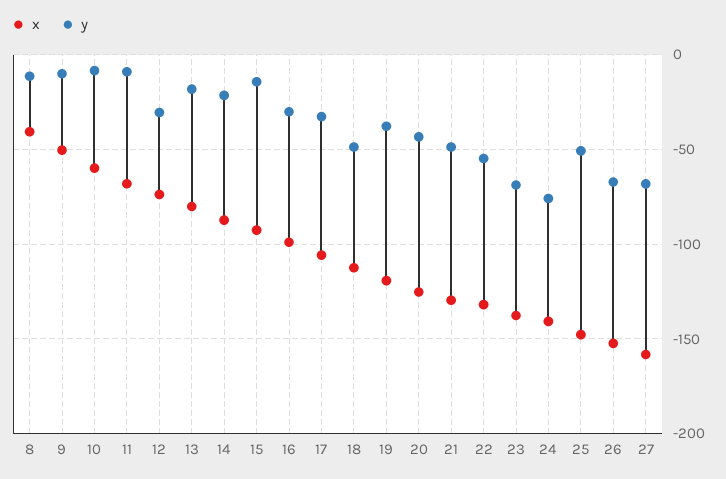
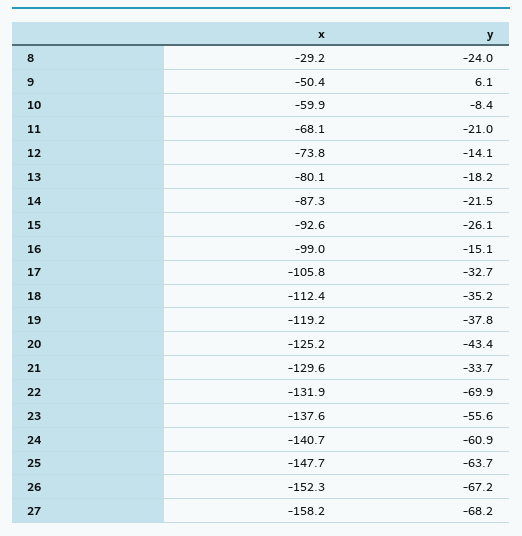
  {
    "x": {
-     "8": -40,
+     "8": -29.2,
      "9": -50.4,
      "10": -59.9,
      "11": -68.1,
      "12": -73.8,
      "13": -80.1,
      "14": -87.3,
      "15": -92.6,
      "16": -99,
      "17": -105.8,
      "18": -112.4,
      "19": -119.2,
      "20": -125.2,
      "21": -129.6,
      "22": -131.9,
      "23": -137.6,
      "24": -140.7,
      "25": -147.7,
      "26": -152.3,
      "27": -158.2
    },
    "y": {
-     "8": -10,
+     "8": -24,
-     "9": -10,
+     "9": 6.1,
      "10": -8.4,
-     "11": -10,
+     "11": -21,
-     "12": -30,
+     "12": -14.1,
      "13": -18.2,
      "14": -21.5,
-     "15": -15,
+     "15": -26.1,
-     "16": -30,
+     "16": -15.1,
      "17": -32.7,
-     "18": -50,
+     "18": -35.2,
      "19": -37.8,
      "20": -43.4,
-     "21": -50,
+     "21": -33.7,
-     "22": -55,
+     "22": -69.9,
-     "23": -70,
+     "23": -55.6,
-     "24": -75,
+     "24": -60.9,
-     "25": -50,
+     "25": -63.7,
      "26": -67.2,
      "27": -68.2
    }
  }

